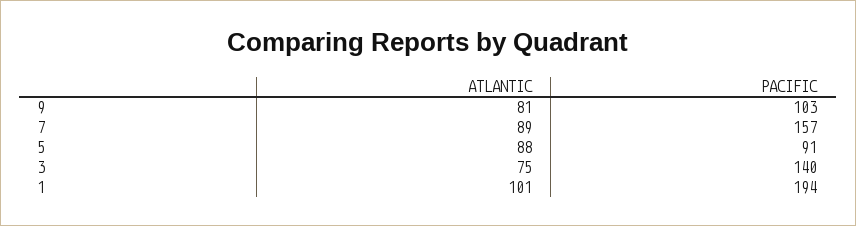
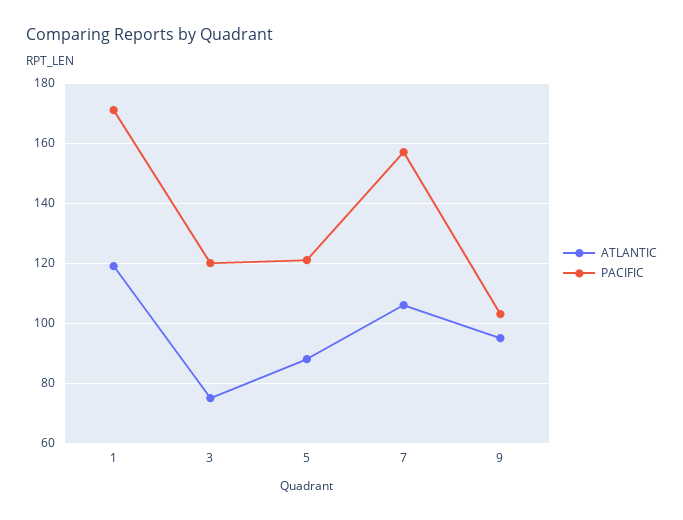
  {
    "ATLANTIC": {
-     "9": 81,
+     "9": 95,
-     "7": 89,
+     "7": 105,
      "5": 88,
      "3": 75,
-     "1": 101
+     "1": 120
    },
    "PACIFIC": {
      "9": 103,
      "7": 157,
-     "5": 91,
+     "5": 120,
-     "3": 140,
+     "3": 120,
-     "1": 194
+     "1": 170
    }
  }

